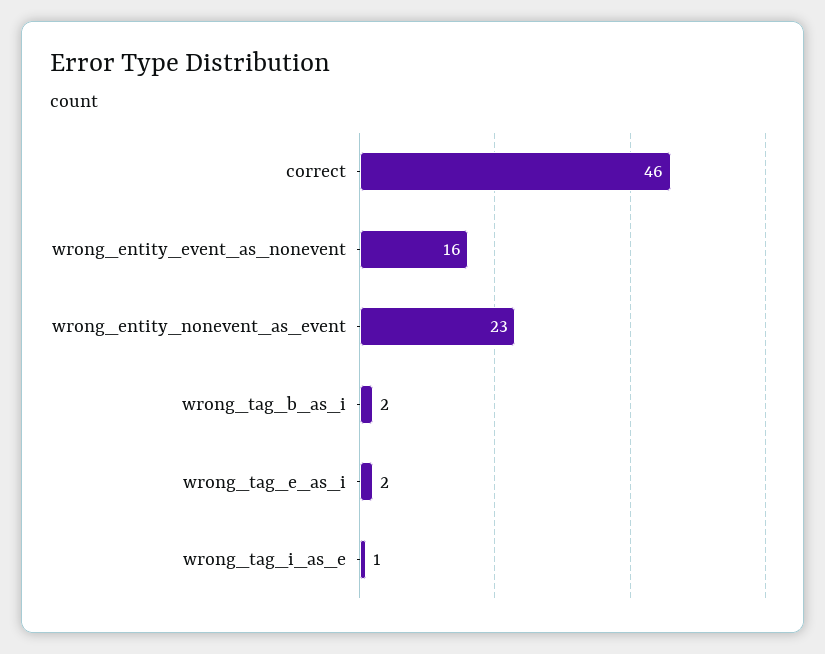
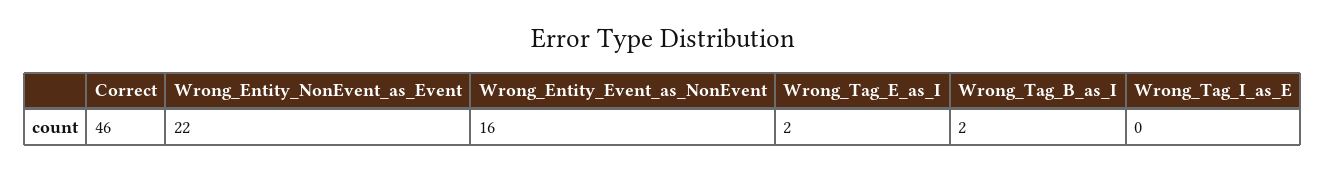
  {
    "correct": 46,
    "wrong_entity_event_as_nonevent": 16,
-   "wrong_entity_nonevent_as_event": 23,
+   "wrong_entity_nonevent_as_event": 22,
    "wrong_tag_b_as_i": 2,
    "wrong_tag_e_as_i": 2,
-   "wrong_tag_i_as_e": 1
+   "wrong_tag_i_as_e": 0
  }

